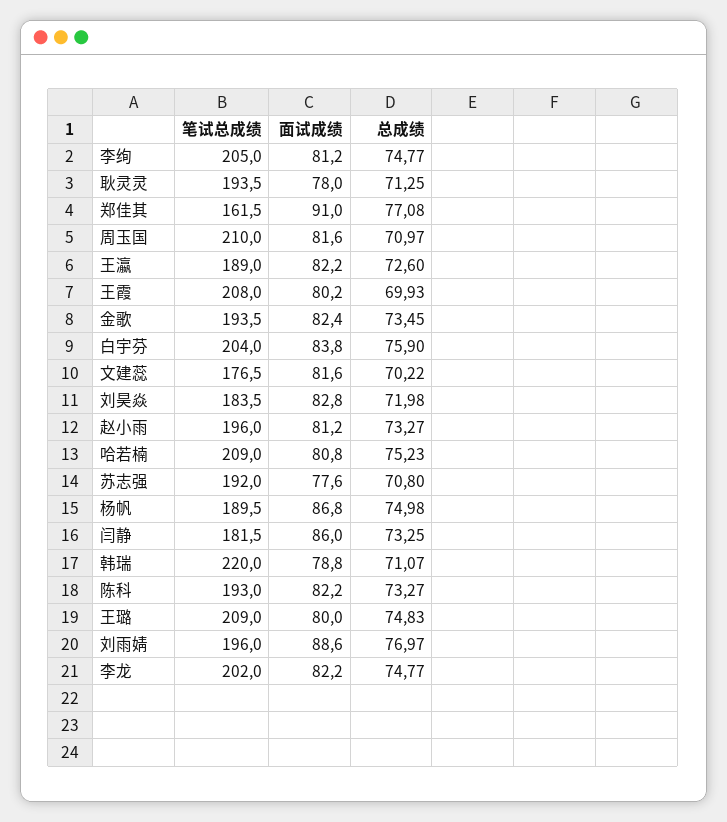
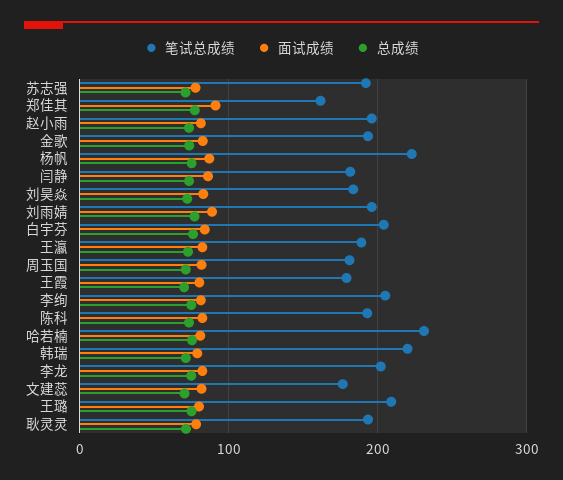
  {
    "笔试总成绩": {
      "李绚": 205,
      "耿灵灵": 193.5,
      "郑佳其": 161.5,
-     "周玉国": 210,
+     "周玉国": 180,
      "王瀛": 189,
-     "王霞": 208,
+     "王霞": 180,
      "金歌": 193.5,
      "白宇芬": 204,
      "文建蕊": 176.5,
      "刘昊焱": 183.5,
      "赵小雨": 196,
-     "哈若楠": 209,
+     "哈若楠": 230,
      "苏志强": 192,
-     "杨帆": 189.5,
+     "杨帆": 220,
      "闫静": 181.5,
      "韩瑞": 220,
      "陈科": 193,
      "王璐": 209,
      "刘雨婧": 196,
      "李龙": 202
    },
    "面试成绩": {
      "李绚": 81.2,
      "耿灵灵": 78,
      "郑佳其": 91,
      "周玉国": 81.6,
      "王瀛": 82.2,
      "王霞": 80.2,
      "金歌": 82.4,
      "白宇芬": 83.8,
      "文建蕊": 81.6,
      "刘昊焱": 82.8,
      "赵小雨": 81.2,
      "哈若楠": 80.8,
      "苏志强": 77.6,
      "杨帆": 86.8,
      "闫静": 86,
      "韩瑞": 78.8,
      "陈科": 82.2,
      "王璐": 80,
      "刘雨婧": 88.6,
      "李龙": 82.2
    },
    "总成绩": {
      "李绚": 74.77,
      "耿灵灵": 71.25,
      "郑佳其": 77.08,
      "周玉国": 70.97,
      "王瀛": 72.6,
      "王霞": 69.93,
      "金歌": 73.45,
      "白宇芬": 75.9,
      "文建蕊": 70.22,
      "刘昊焱": 71.98,
      "赵小雨": 73.27,
      "哈若楠": 75.23,
      "苏志强": 70.8,
      "杨帆": 74.98,
      "闫静": 73.25,
      "韩瑞": 71.07,
      "陈科": 73.27,
      "王璐": 74.83,
      "刘雨婧": 76.97,
      "李龙": 74.77
    }
  }

